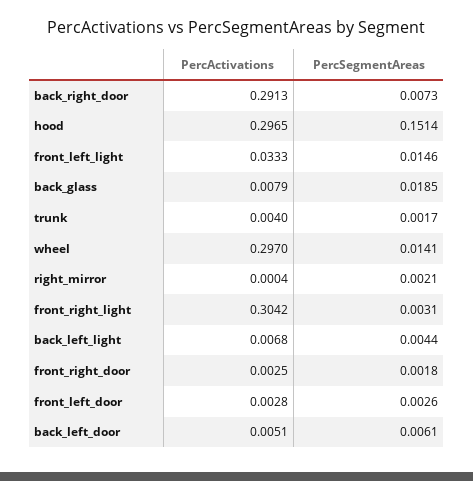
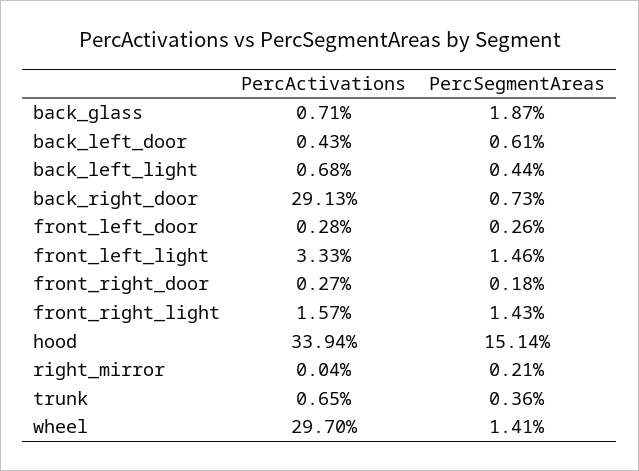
  {
    "PercActivations": {
      "back_right_door": 0.2913,
-     "hood": 0.2965,
+     "hood": 0.3394,
      "front_left_light": 0.0333,
-     "back_glass": 0.0079,
+     "back_glass": 0.0071,
-     "trunk": 0.004,
+     "trunk": 0.0065,
      "wheel": 0.297,
      "right_mirror": 0.0004,
-     "front_right_light": 0.3042,
+     "front_right_light": 0.0157,
      "back_left_light": 0.0068,
-     "front_right_door": 0.0025,
+     "front_right_door": 0.0027,
      "front_left_door": 0.0028,
-     "back_left_door": 0.0051
+     "back_left_door": 0.0043
    },
    "PercSegmentAreas": {
      "back_right_door": 0.0073,
      "hood": 0.1514,
      "front_left_light": 0.0146,
-     "back_glass": 0.0185,
+     "back_glass": 0.0187,
-     "trunk": 0.0017,
+     "trunk": 0.0036,
      "wheel": 0.0141,
      "right_mirror": 0.0021,
-     "front_right_light": 0.0031,
+     "front_right_light": 0.0143,
      "back_left_light": 0.0044,
      "front_right_door": 0.0018,
      "front_left_door": 0.0026,
      "back_left_door": 0.0061
    }
  }

